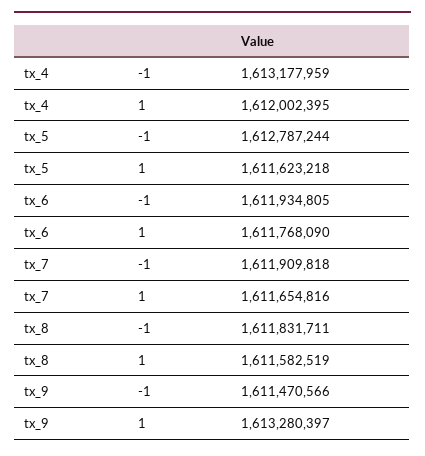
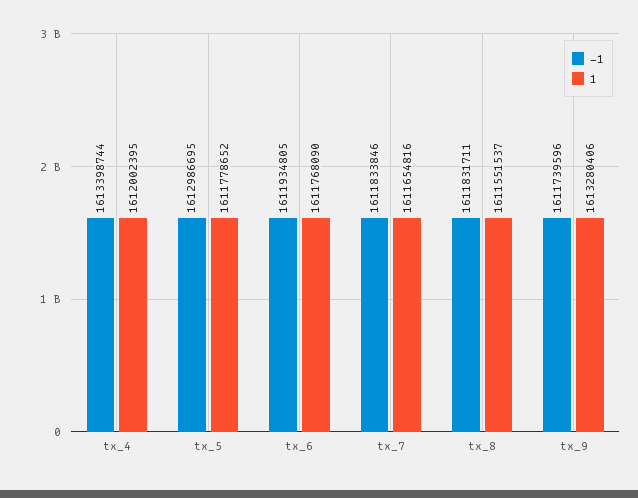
  {
    "-1": {
-     "tx_4": 1613177959,
+     "tx_4": 1613398744,
-     "tx_5": 1612787244,
+     "tx_5": 1612986695,
      "tx_6": 1611934805,
-     "tx_7": 1611909818,
+     "tx_7": 1611833846,
      "tx_8": 1611831711,
-     "tx_9": 1611470566
+     "tx_9": 1611739596
    },
    "1": {
      "tx_4": 1612002395,
-     "tx_5": 1611623218,
+     "tx_5": 1611778652,
      "tx_6": 1611768090,
      "tx_7": 1611654816,
-     "tx_8": 1611582519,
+     "tx_8": 1611551537,
-     "tx_9": 1613280397
+     "tx_9": 1613280406
    }
  }

